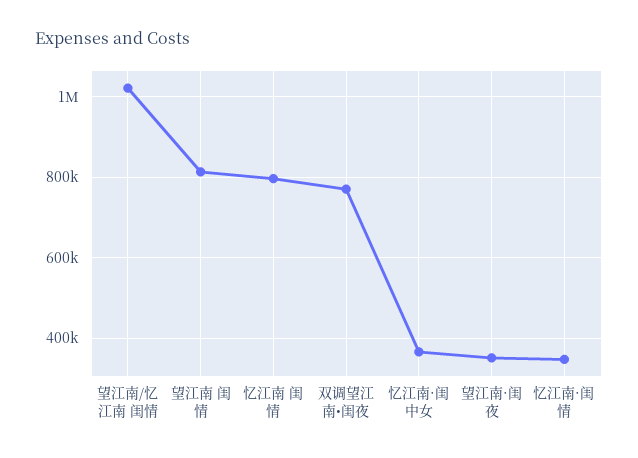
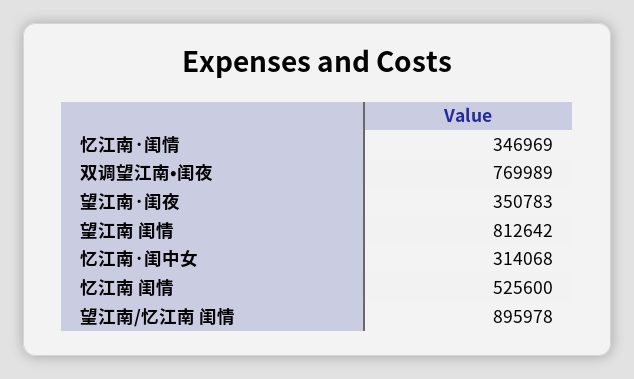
  {
-   "望江南/忆江南 闺情": 1020000,
+   "望江南/忆江南 闺情": 895978,
    "望江南 闺情": 812642,
-   "忆江南 闺情": 800000,
+   "忆江南 闺情": 525600,
    "双调望江南•闺夜": 769989,
-   "忆江南·闺中女": 360000,
+   "忆江南·闺中女": 314068,
    "望江南·闺夜": 350783,
    "忆江南·闺情": 346969
  }

